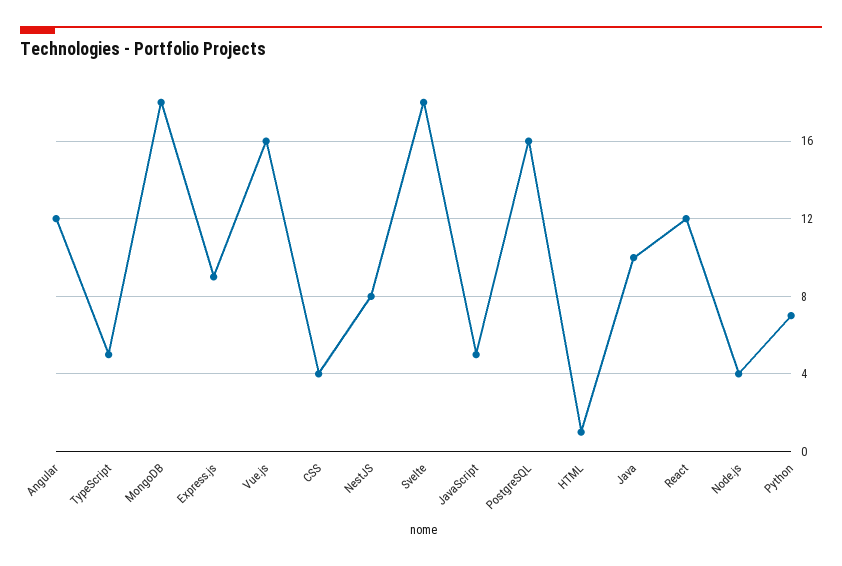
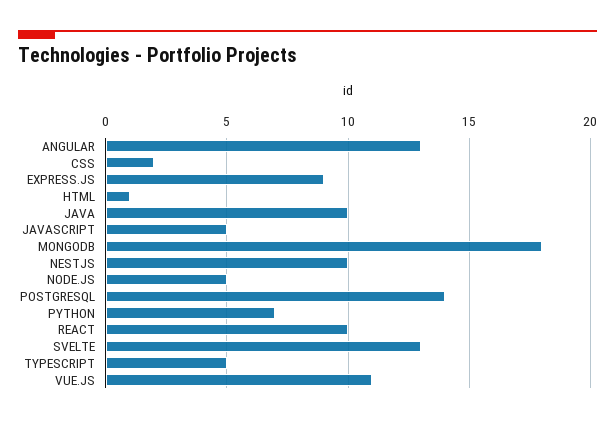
  {
-   "Angular": 12,
+   "Angular": 13,
    "TypeScript": 5,
    "MongoDB": 18,
    "Express.js": 9,
-   "Vue.js": 16,
+   "Vue.js": 11,
-   "CSS": 4,
+   "CSS": 2,
-   "NestJS": 8,
+   "NestJS": 10,
-   "Svelte": 18,
+   "Svelte": 13,
    "JavaScript": 5,
-   "PostgreSQL": 16,
+   "PostgreSQL": 14,
    "HTML": 1,
    "Java": 10,
-   "React": 12,
+   "React": 10,
-   "Node.js": 4,
+   "Node.js": 5,
    "Python": 7
  }

